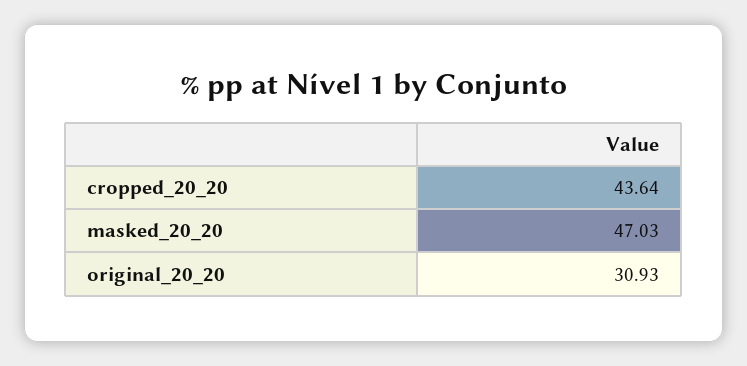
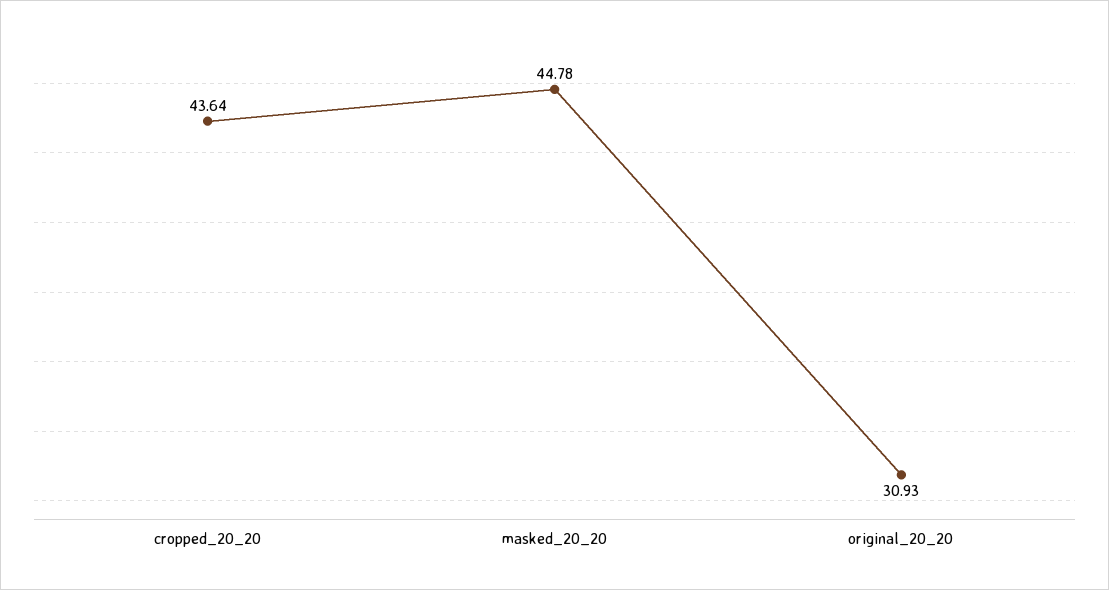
  {
    "cropped_20_20": 43.64,
-   "masked_20_20": 47.03,
+   "masked_20_20": 44.78,
    "original_20_20": 30.93
  }

